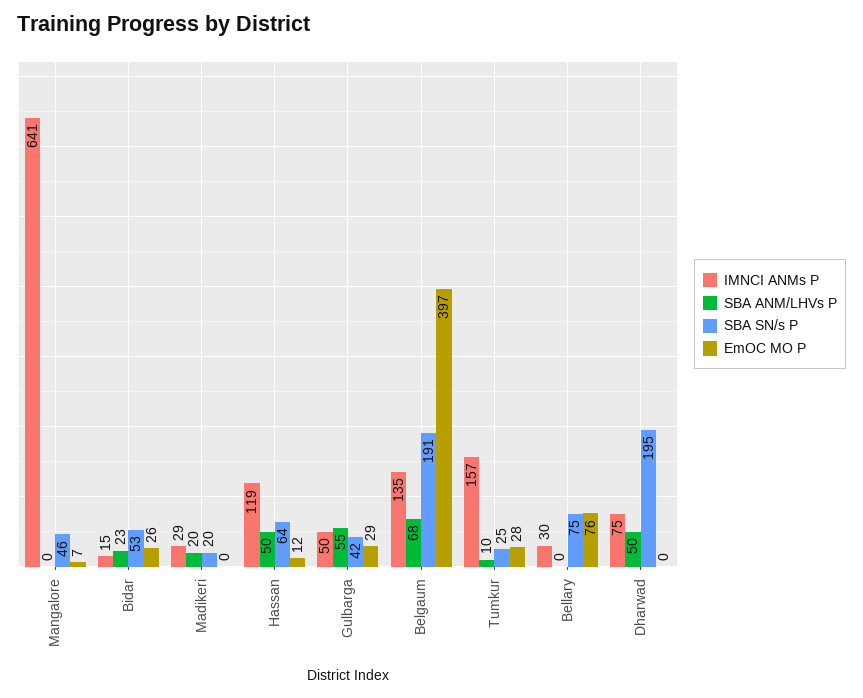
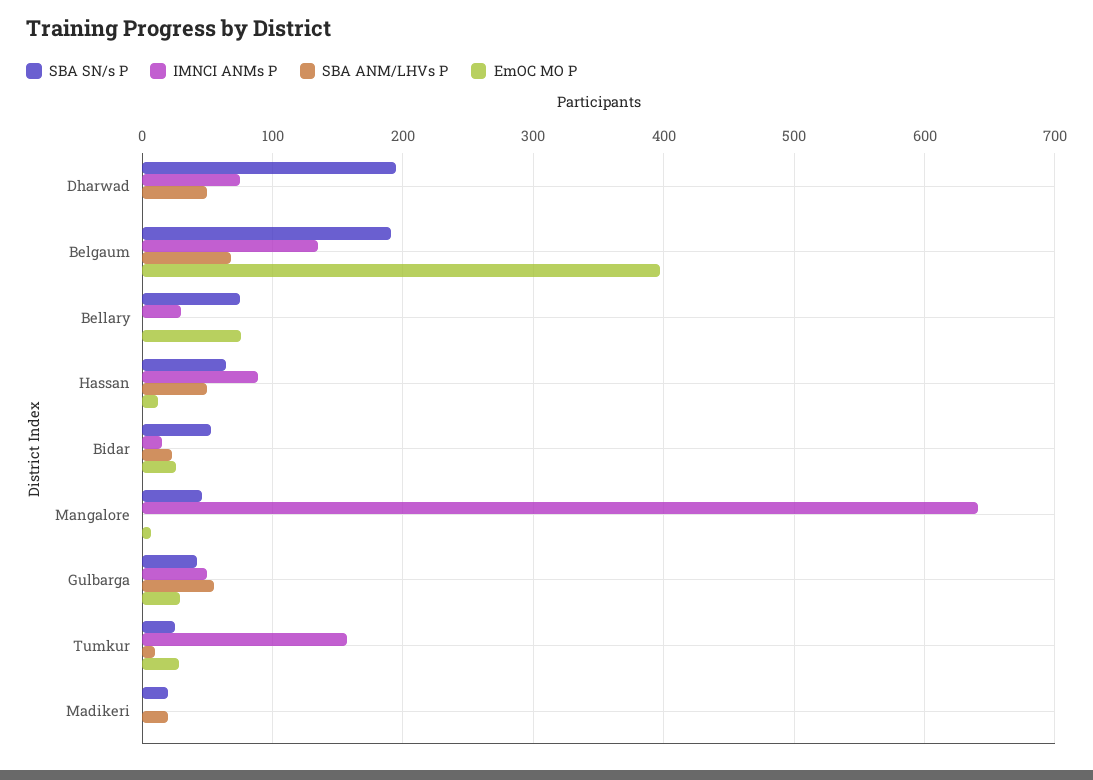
  {
    "IMNCI ANMs P": {
      "Mangalore": 641,
      "Bidar": 15,
-     "Madikeri": 29,
+     "Madikeri": 0,
-     "Hassan": 119,
+     "Hassan": 90,
      "Gulbarga": 50,
      "Belgaum": 135,
      "Tumkur": 157,
      "Bellary": 30,
      "Dharwad": 75
    },
    "SBA ANM/LHVs P": {
      "Mangalore": 0,
      "Bidar": 23,
      "Madikeri": 20,
      "Hassan": 50,
      "Gulbarga": 55,
      "Belgaum": 68,
      "Tumkur": 10,
      "Bellary": 0,
      "Dharwad": 50
    },
    "SBA SN/s P": {
      "Mangalore": 46,
      "Bidar": 53,
      "Madikeri": 20,
      "Hassan": 64,
      "Gulbarga": 42,
      "Belgaum": 191,
      "Tumkur": 25,
      "Bellary": 75,
      "Dharwad": 195
    },
    "EmOC MO P": {
      "Mangalore": 7,
      "Bidar": 26,
      "Madikeri": 0,
      "Hassan": 12,
      "Gulbarga": 29,
      "Belgaum": 397,
      "Tumkur": 28,
      "Bellary": 76,
      "Dharwad": 0
    }
  }

